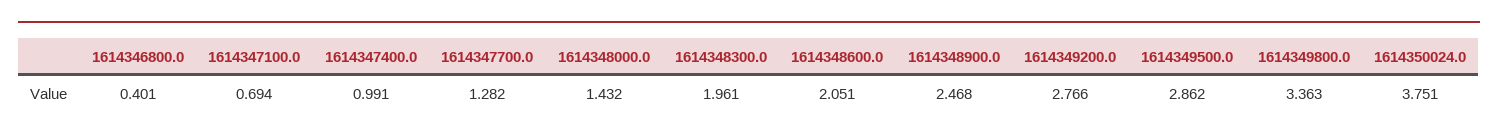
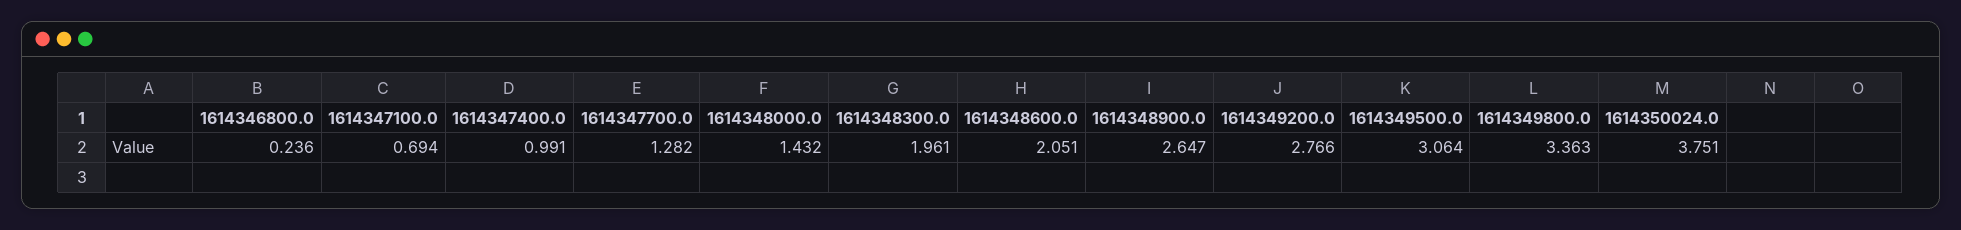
  {
-   "1614346800.0": 0.401,
+   "1614346800.0": 0.236,
    "1614347100.0": 0.694,
    "1614347400.0": 0.991,
    "1614347700.0": 1.282,
    "1614348000.0": 1.432,
    "1614348300.0": 1.961,
    "1614348600.0": 2.051,
-   "1614348900.0": 2.468,
+   "1614348900.0": 2.647,
    "1614349200.0": 2.766,
-   "1614349500.0": 2.862,
+   "1614349500.0": 3.064,
    "1614349800.0": 3.363,
    "1614350024.0": 3.751
  }

